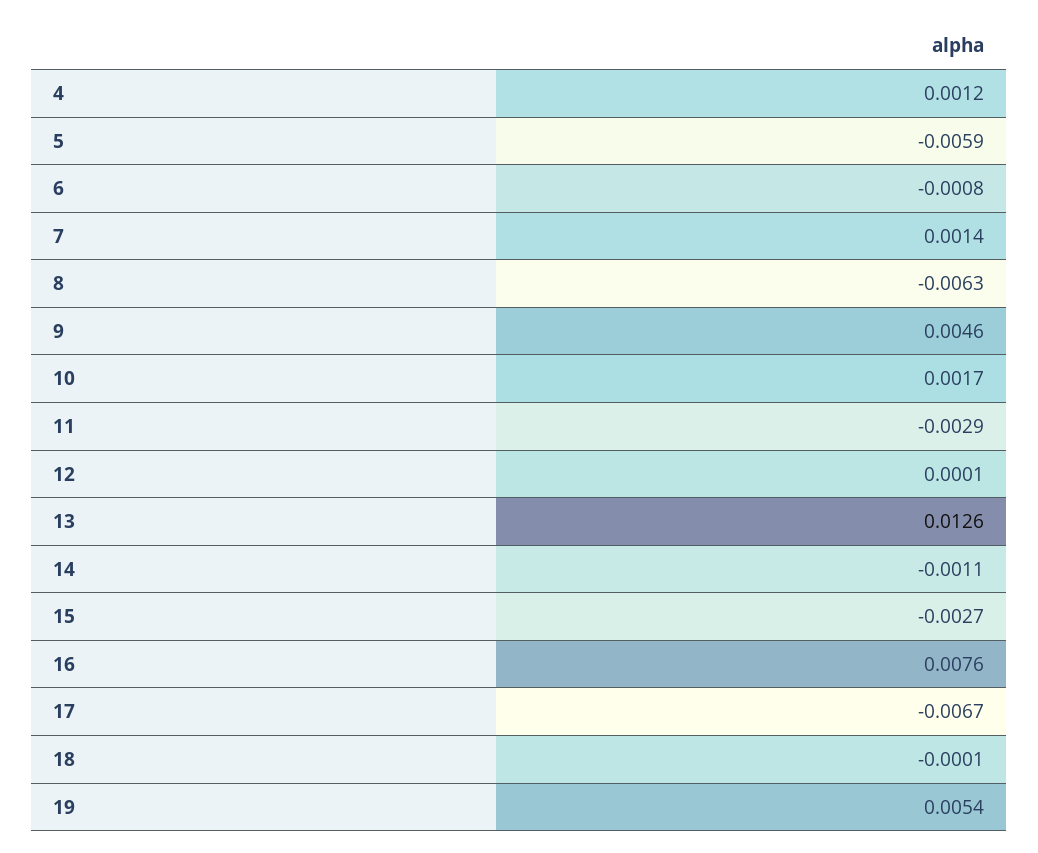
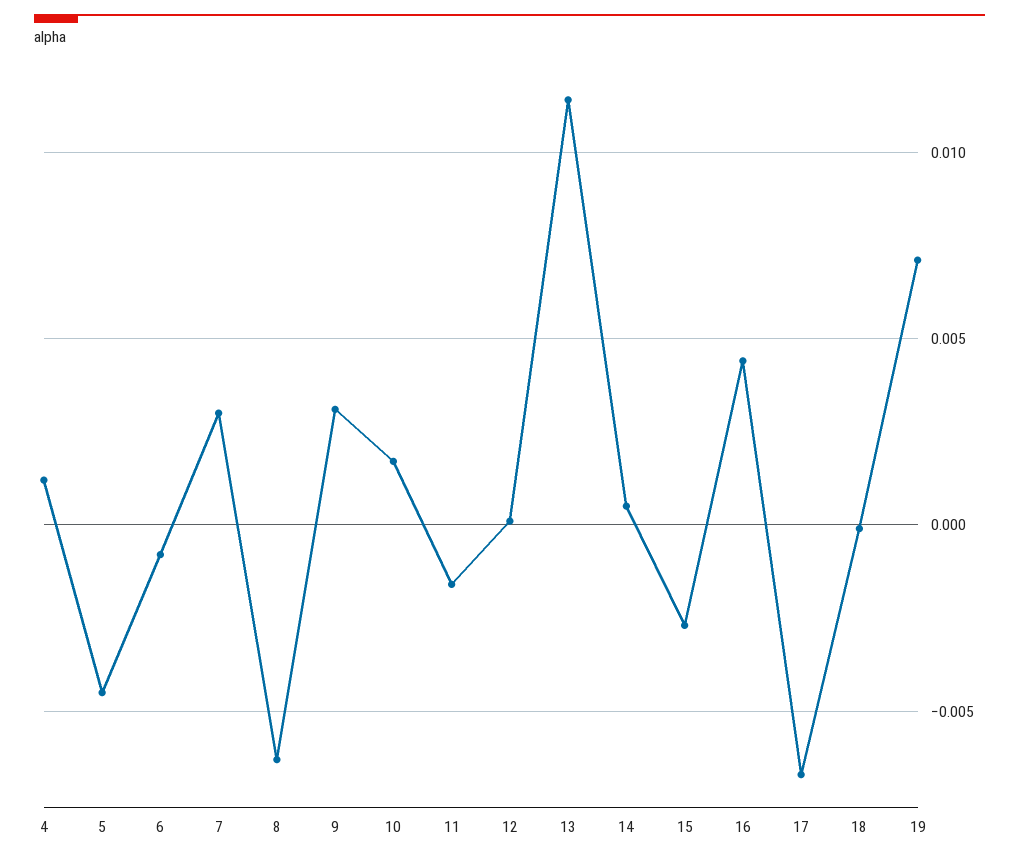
  {
    "4": 0.0012,
-   "5": -0.0059,
+   "5": -0.0045,
    "6": -0.0008,
-   "7": 0.0014,
+   "7": 0.003,
    "8": -0.0063,
-   "9": 0.0046,
+   "9": 0.003,
    "10": 0.0017,
-   "11": -0.0029,
+   "11": -0.0015,
    "12": 0.0001,
-   "13": 0.0126,
+   "13": 0.0115,
-   "14": -0.0011,
+   "14": 0.0005,
    "15": -0.0027,
-   "16": 0.0076,
+   "16": 0.0045,
    "17": -0.0067,
    "18": -0.0001,
-   "19": 0.0054
+   "19": 0.007
  }

